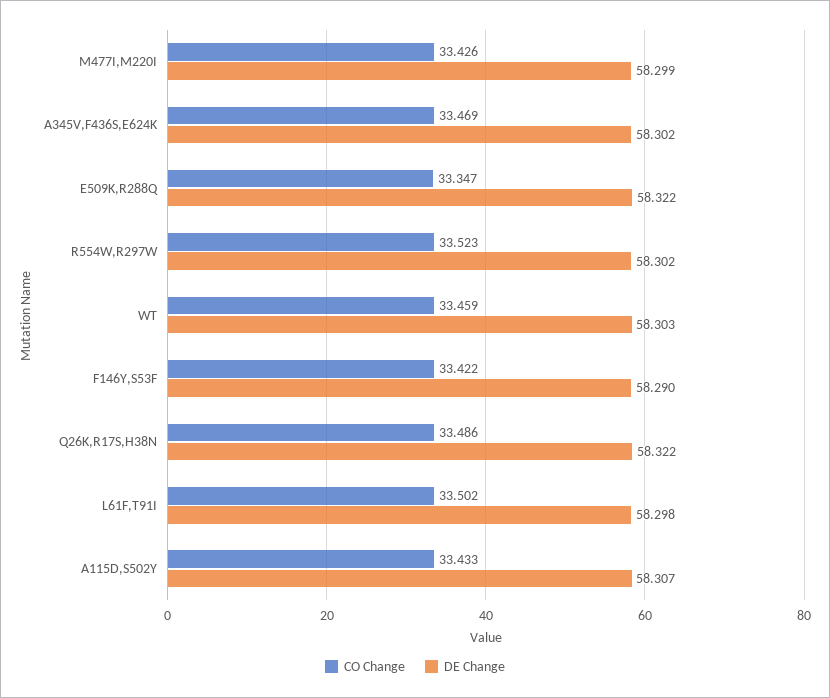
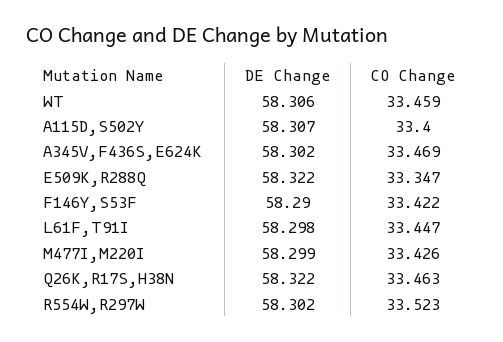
  {
    "CO Change": {
      "M477I,M220I": 33.426,
      "A345V,F436S,E624K": 33.469,
      "E509K,R288Q": 33.347,
      "R554W,R297W": 33.523,
      "WT": 33.459,
      "F146Y,S53F": 33.422,
-     "Q26K,R17S,H38N": 33.486,
+     "Q26K,R17S,H38N": 33.463,
-     "L61F,T91I": 33.502,
+     "L61F,T91I": 33.447,
-     "A115D,S502Y": 33.433
+     "A115D,S502Y": 33.4
    },
    "DE Change": {
      "M477I,M220I": 58.299,
      "A345V,F436S,E624K": 58.302,
      "E509K,R288Q": 58.322,
      "R554W,R297W": 58.302,
-     "WT": 58.303,
+     "WT": 58.306,
      "F146Y,S53F": 58.29,
      "Q26K,R17S,H38N": 58.322,
      "L61F,T91I": 58.298,
      "A115D,S502Y": 58.307
    }
  }

